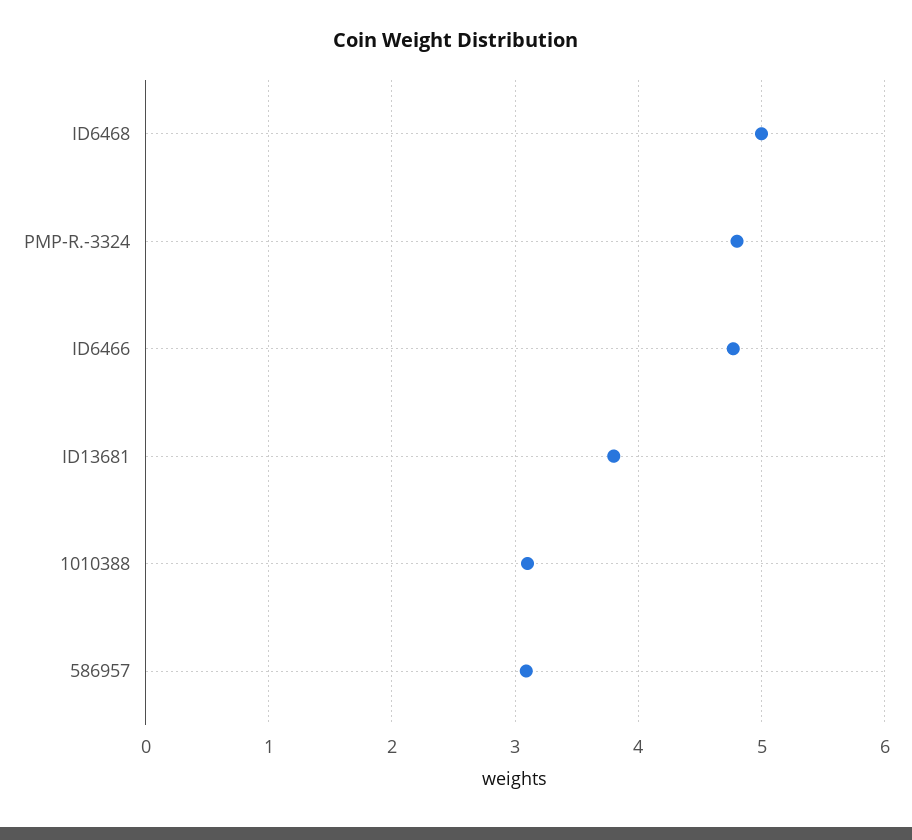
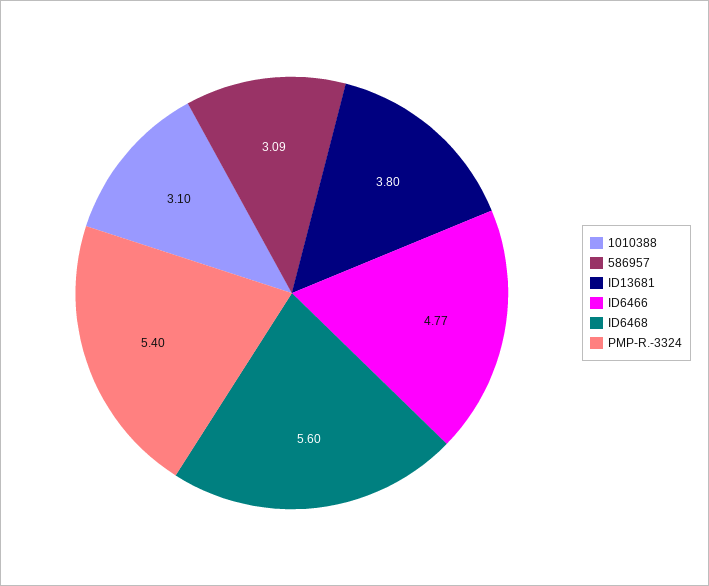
  {
-   "ID6468": 5,
+   "ID6468": 5.6,
-   "PMP-R.-3324": 4.8,
+   "PMP-R.-3324": 5.4,
    "ID6466": 4.77,
    "ID13681": 3.8,
    "1010388": 3.1,
    "586957": 3.09
  }

